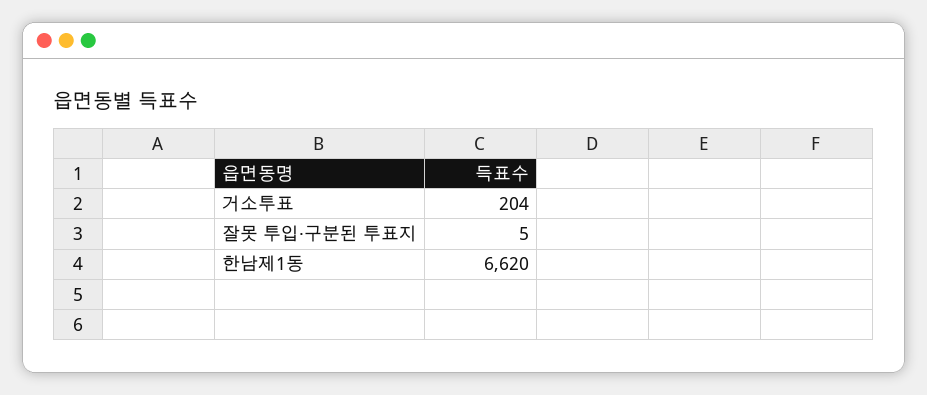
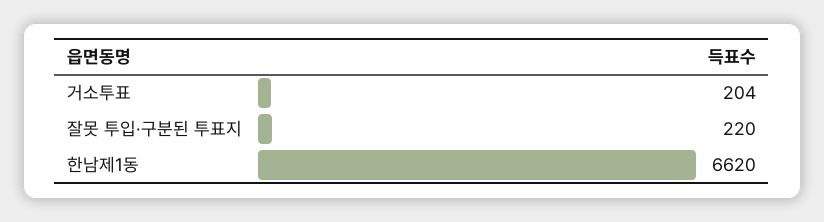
  {
    "거소투표": 204,
-   "잘못 투입·구분된 투표지": 5,
+   "잘못 투입·구분된 투표지": 220,
    "한남제1동": 6620
  }

